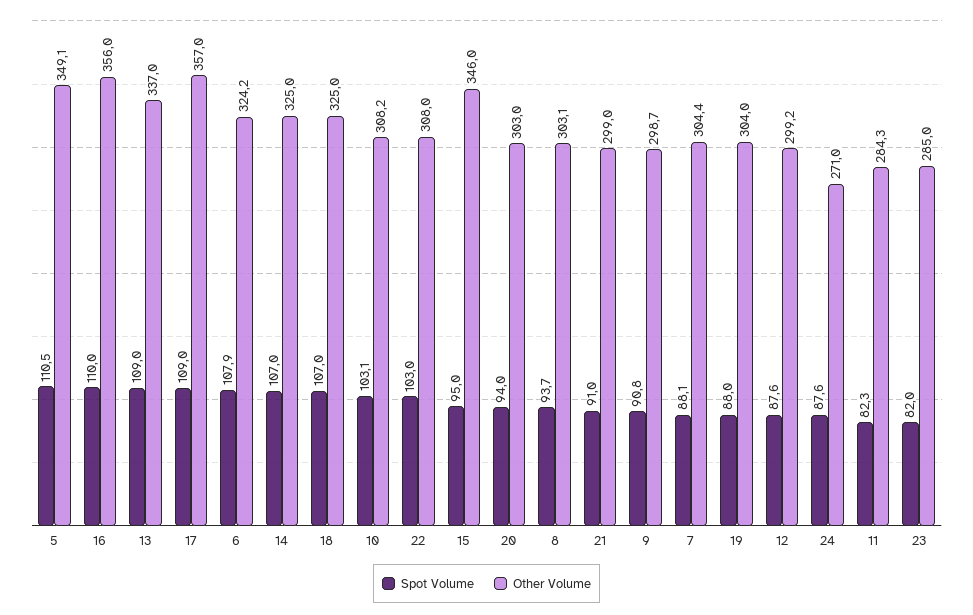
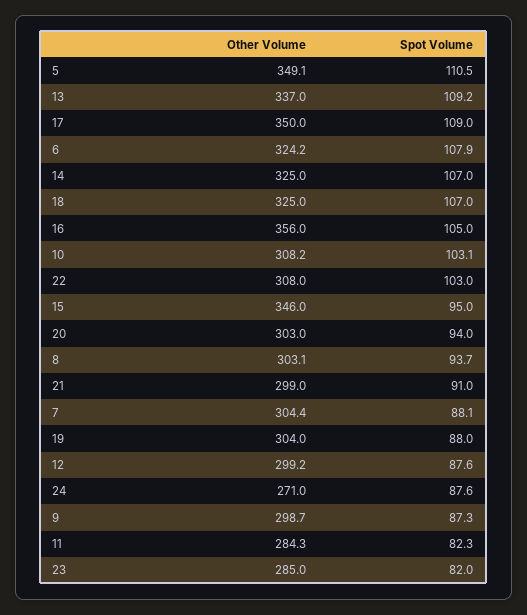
  {
    "Spot Volume": {
      "5": 110.5,
-     "16": 110,
+     "16": 105,
-     "13": 109,
+     "13": 109.2,
      "17": 109,
      "6": 107.9,
      "14": 107,
      "18": 107,
      "10": 103.1,
      "22": 103,
      "15": 95,
      "20": 94,
      "8": 93.7,
      "21": 91,
-     "9": 90.8,
+     "9": 87.3,
      "7": 88.1,
      "19": 88,
      "12": 87.6,
      "24": 87.6,
      "11": 82.3,
      "23": 82
    },
    "Other Volume": {
      "5": 349.1,
      "16": 356,
      "13": 337,
-     "17": 357,
+     "17": 350,
      "6": 324.2,
      "14": 325,
      "18": 325,
      "10": 308.2,
      "22": 308,
      "15": 346,
      "20": 303,
      "8": 303.1,
      "21": 299,
      "9": 298.7,
      "7": 304.4,
      "19": 304,
      "12": 299.2,
      "24": 271,
      "11": 284.3,
      "23": 285
    }
  }

